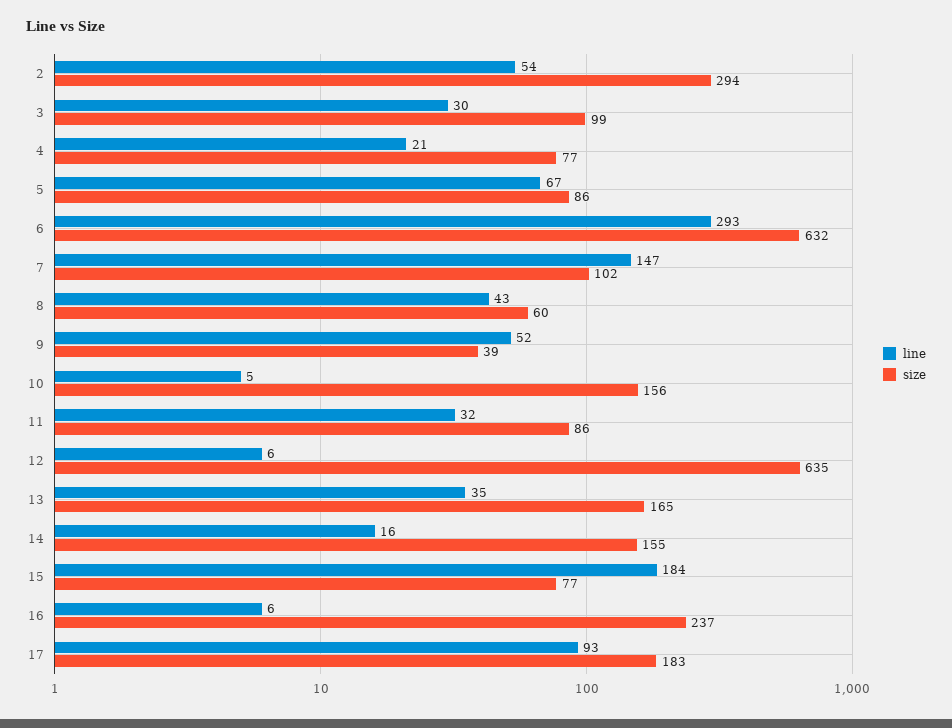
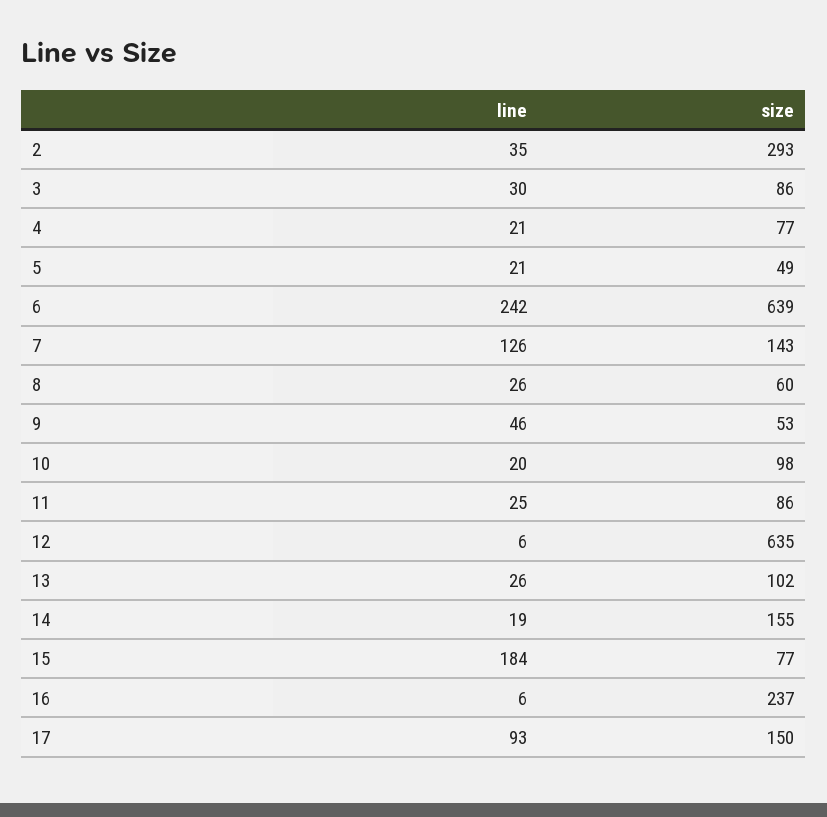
  {
    "line": {
-     "2": 54,
+     "2": 35,
      "3": 30,
      "4": 21,
-     "5": 67,
+     "5": 21,
-     "6": 293,
+     "6": 242,
-     "7": 147,
+     "7": 126,
-     "8": 43,
+     "8": 26,
-     "9": 52,
+     "9": 46,
-     "10": 5,
+     "10": 20,
-     "11": 32,
+     "11": 25,
      "12": 6,
-     "13": 35,
+     "13": 26,
-     "14": 16,
+     "14": 19,
      "15": 184,
      "16": 6,
      "17": 93
    },
    "size": {
-     "2": 294,
+     "2": 293,
-     "3": 99,
+     "3": 86,
      "4": 77,
-     "5": 86,
+     "5": 49,
-     "6": 632,
+     "6": 639,
-     "7": 102,
+     "7": 143,
      "8": 60,
-     "9": 39,
+     "9": 53,
-     "10": 156,
+     "10": 98,
      "11": 86,
      "12": 635,
-     "13": 165,
+     "13": 102,
      "14": 155,
      "15": 77,
      "16": 237,
-     "17": 183
+     "17": 150
    }
  }

